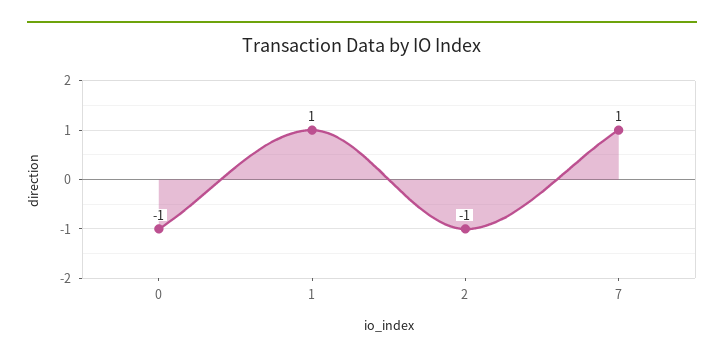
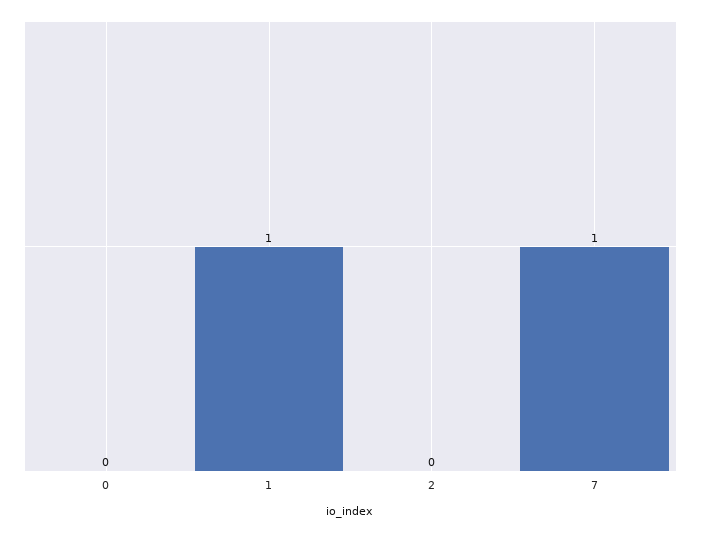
  {
-   "0": -1,
+   "0": 0,
    "1": 1,
-   "2": -1,
+   "2": 0,
    "7": 1
  }

